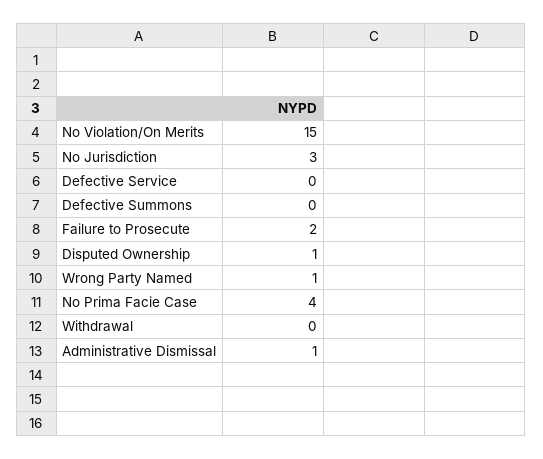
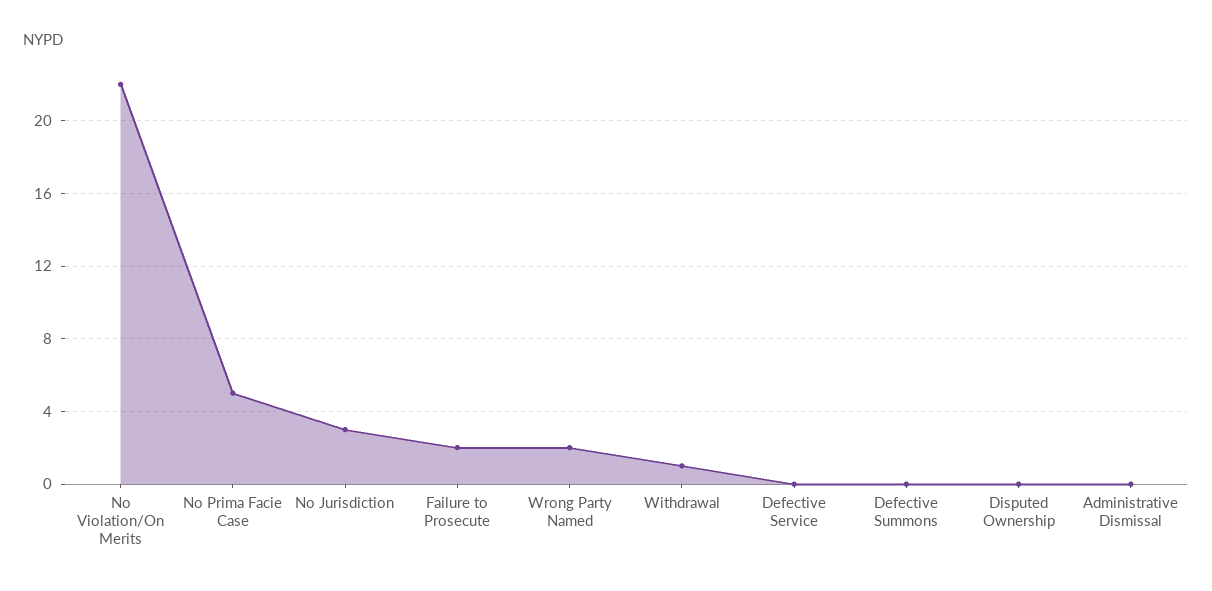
  {
-   "No Violation/On Merits": 15,
+   "No Violation/On Merits": 22,
    "No Jurisdiction": 3,
    "Defective Service": 0,
    "Defective Summons": 0,
    "Failure to Prosecute": 2,
-   "Disputed Ownership": 1,
+   "Disputed Ownership": 0,
-   "Wrong Party Named": 1,
+   "Wrong Party Named": 2,
-   "No Prima Facie Case": 4,
+   "No Prima Facie Case": 5,
-   "Withdrawal": 0,
+   "Withdrawal": 1,
-   "Administrative Dismissal": 1
+   "Administrative Dismissal": 0
  }

